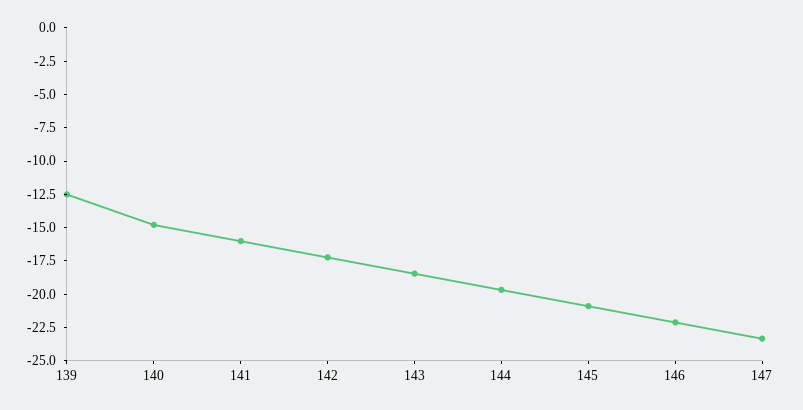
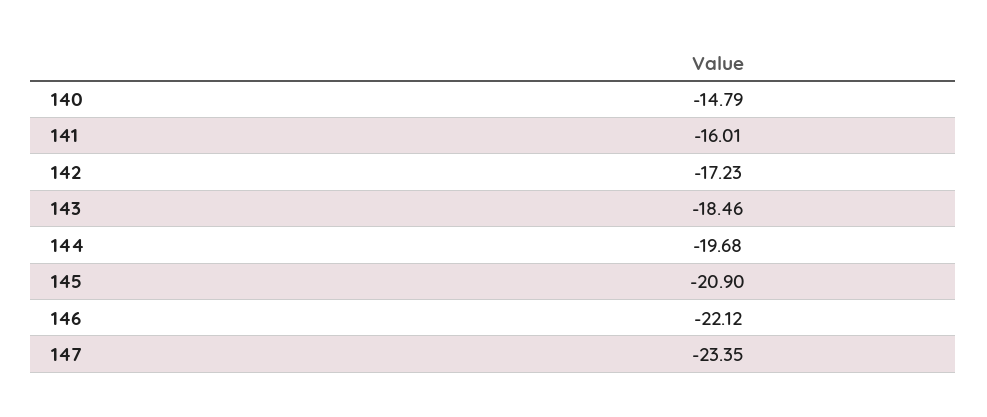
  {
-   "139": -12.5,
    "140": -14.79,
    "141": -16.01,
    "142": -17.23,
    "143": -18.46,
    "144": -19.68,
    "145": -20.9,
    "146": -22.12,
    "147": -23.35
  }

